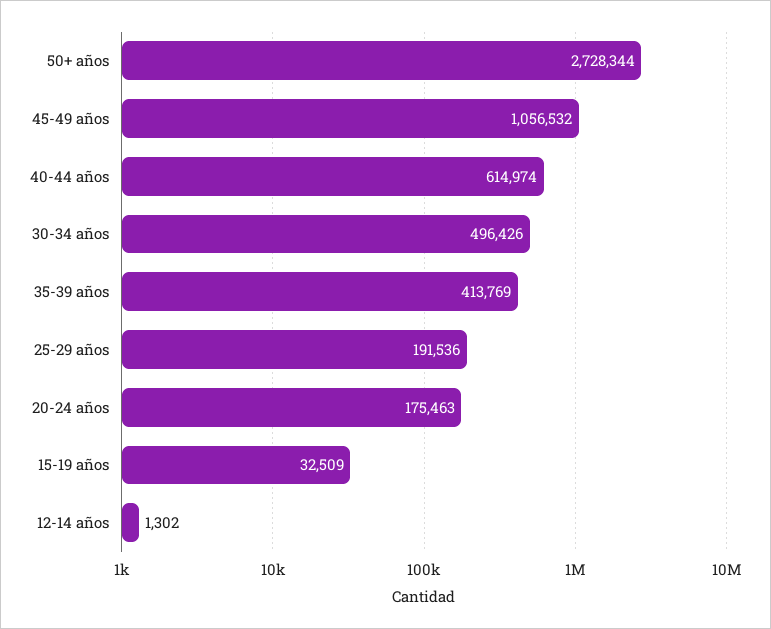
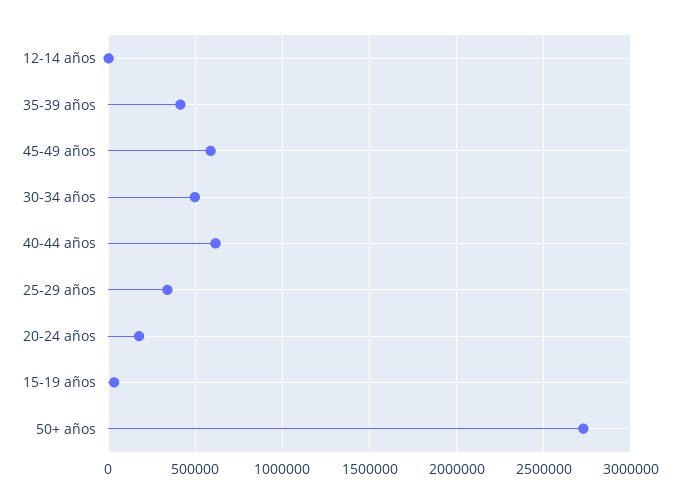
  {
    "50+ años": 2728344,
-   "45-49 años": 1056532,
+   "45-49 años": 600000,
    "40-44 años": 614974,
    "30-34 años": 496426,
    "35-39 años": 413769,
-   "25-29 años": 191536,
+   "25-29 años": 350000,
    "20-24 años": 175463,
    "15-19 años": 32509,
    "12-14 años": 1302
  }

